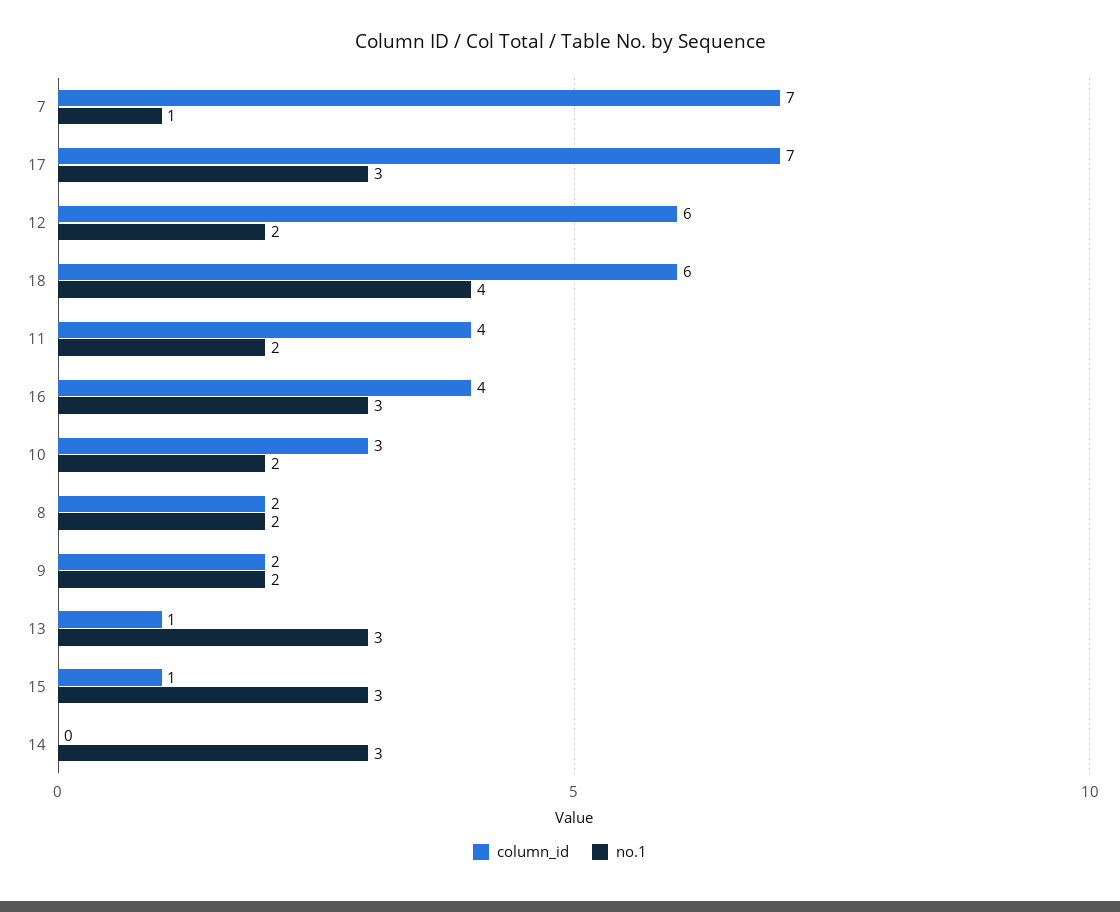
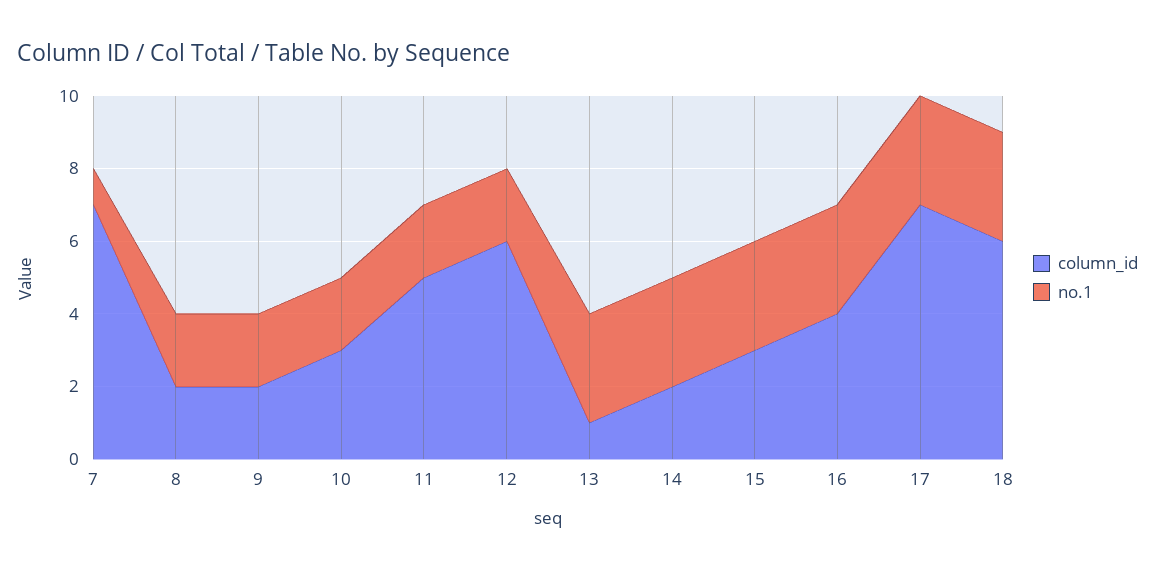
  {
    "column_id": {
      "7": 7,
      "17": 7,
      "12": 6,
      "18": 6,
-     "11": 4,
+     "11": 5,
      "16": 4,
      "10": 3,
      "8": 2,
      "9": 2,
      "13": 1,
-     "15": 1,
+     "15": 3,
-     "14": 0
+     "14": 2
    },
    "no.1": {
      "7": 1,
      "17": 3,
      "12": 2,
-     "18": 4,
+     "18": 3,
      "11": 2,
      "16": 3,
      "10": 2,
      "8": 2,
      "9": 2,
      "13": 3,
      "15": 3,
      "14": 3
    }
  }

